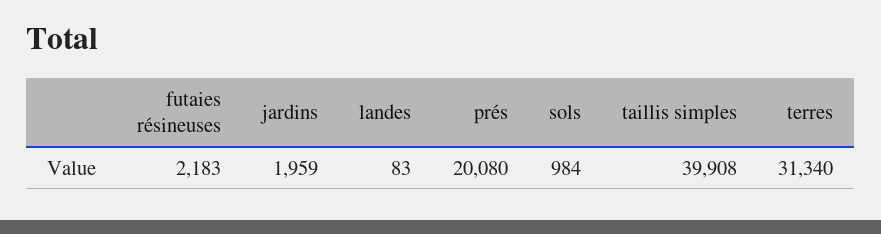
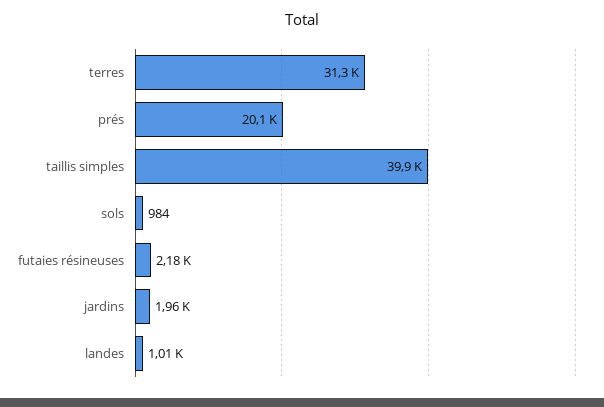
  {
    "futaies résineuses": 2183,
    "jardins": 1959,
-   "landes": 83,
+   "landes": 1010,
    "prés": 20080,
    "sols": 984,
    "taillis simples": 39908,
    "terres": 31340
  }

